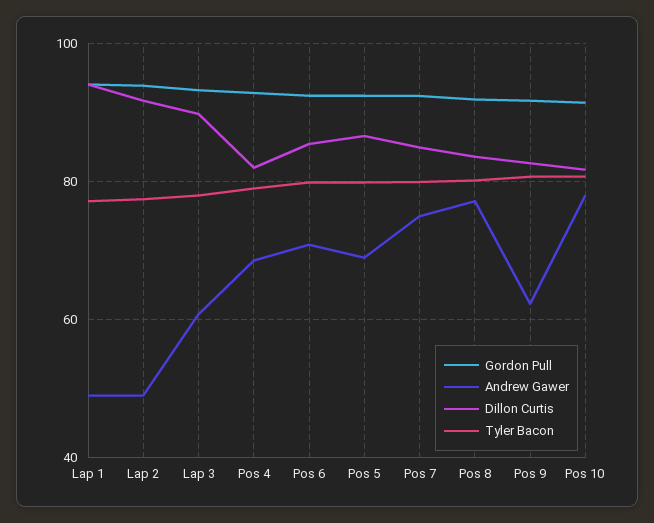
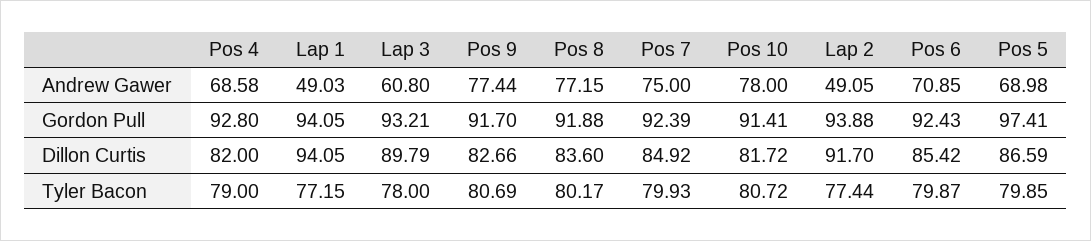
  {
    "Gordon Pull": {
      "Lap 1": 94.05,
      "Lap 2": 93.88,
      "Lap 3": 93.21,
      "Pos 4": 92.8,
      "Pos 6": 92.43,
-     "Pos 5": 92,
+     "Pos 5": 97.41,
      "Pos 7": 92.39,
      "Pos 8": 91.88,
      "Pos 9": 91.7,
      "Pos 10": 91.41
    },
    "Andrew Gawer": {
      "Lap 1": 49.03,
      "Lap 2": 49.05,
      "Lap 3": 60.8,
      "Pos 4": 68.58,
      "Pos 6": 70.85,
      "Pos 5": 68.98,
      "Pos 7": 75,
      "Pos 8": 77.15,
-     "Pos 9": 62,
+     "Pos 9": 77.44,
      "Pos 10": 78
    },
    "Dillon Curtis": {
      "Lap 1": 94.05,
      "Lap 2": 91.7,
      "Lap 3": 89.79,
      "Pos 4": 82,
      "Pos 6": 85.42,
      "Pos 5": 86.59,
      "Pos 7": 84.92,
      "Pos 8": 83.6,
      "Pos 9": 82.66,
      "Pos 10": 81.72
    },
    "Tyler Bacon": {
      "Lap 1": 77.15,
      "Lap 2": 77.44,
      "Lap 3": 78,
      "Pos 4": 79,
      "Pos 6": 79.87,
      "Pos 5": 79.85,
      "Pos 7": 79.93,
      "Pos 8": 80.17,
      "Pos 9": 80.69,
      "Pos 10": 80.72
    }
  }

